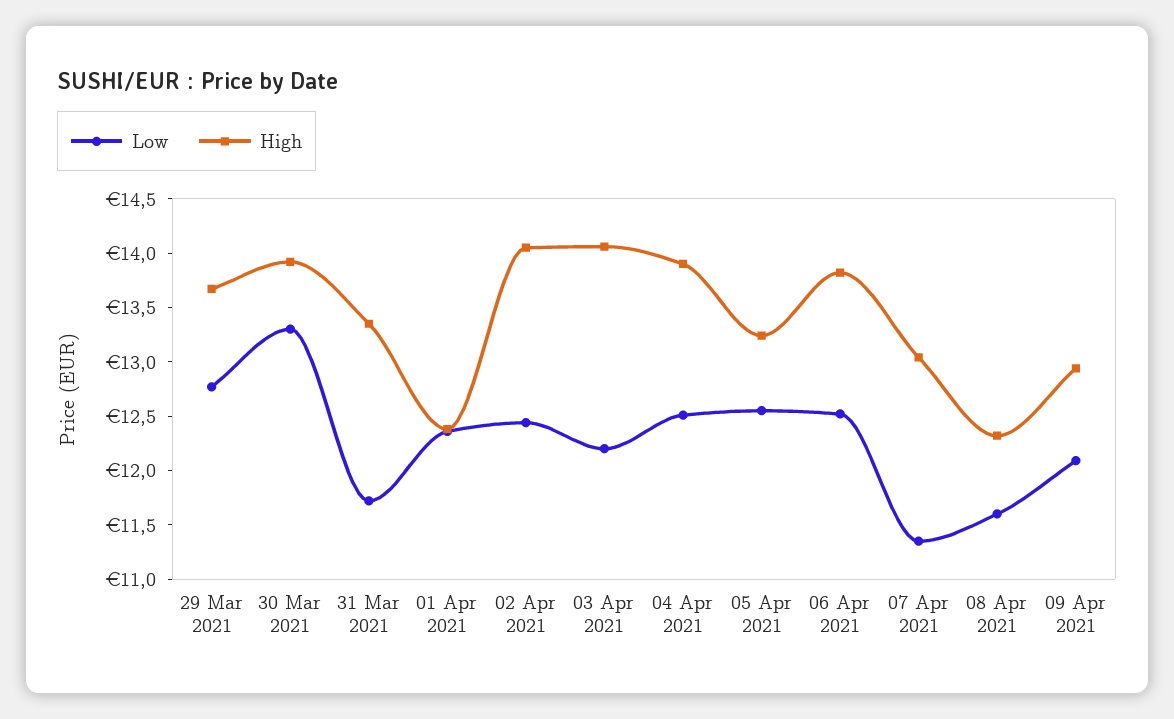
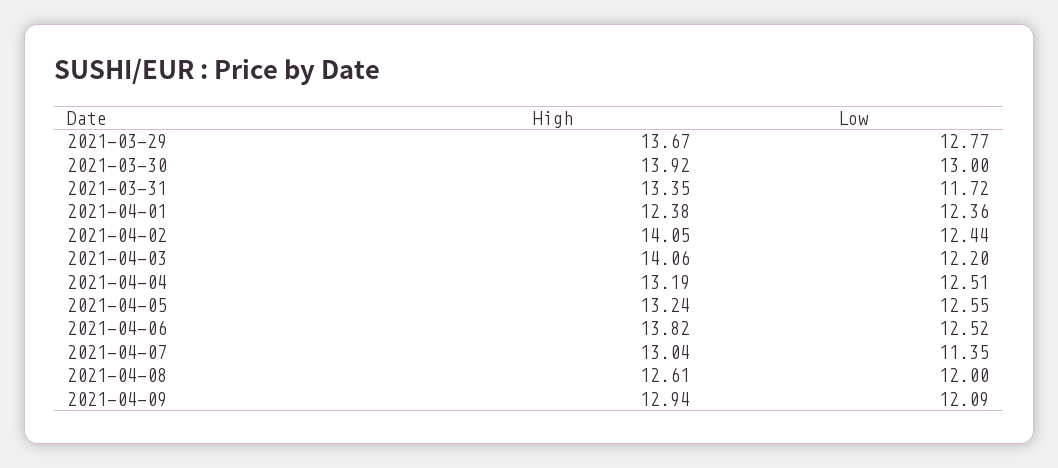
  {
    "Low": {
      "29 Mar 2021": 12.77,
-     "30 Mar 2021": 13.3,
+     "30 Mar 2021": 13,
      "31 Mar 2021": 11.72,
      "01 Apr 2021": 12.36,
      "02 Apr 2021": 12.44,
      "03 Apr 2021": 12.2,
      "04 Apr 2021": 12.51,
      "05 Apr 2021": 12.55,
      "06 Apr 2021": 12.52,
      "07 Apr 2021": 11.35,
-     "08 Apr 2021": 11.6,
+     "08 Apr 2021": 12,
      "09 Apr 2021": 12.09
    },
    "High": {
      "29 Mar 2021": 13.67,
      "30 Mar 2021": 13.92,
      "31 Mar 2021": 13.35,
      "01 Apr 2021": 12.38,
      "02 Apr 2021": 14.05,
      "03 Apr 2021": 14.06,
-     "04 Apr 2021": 13.9,
+     "04 Apr 2021": 13.19,
      "05 Apr 2021": 13.24,
      "06 Apr 2021": 13.82,
      "07 Apr 2021": 13.04,
-     "08 Apr 2021": 12.3,
+     "08 Apr 2021": 12.61,
      "09 Apr 2021": 12.94
    }
  }

